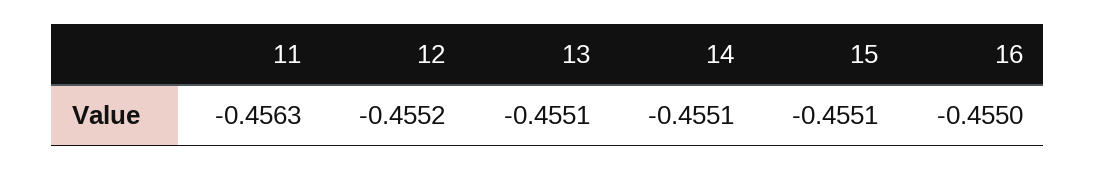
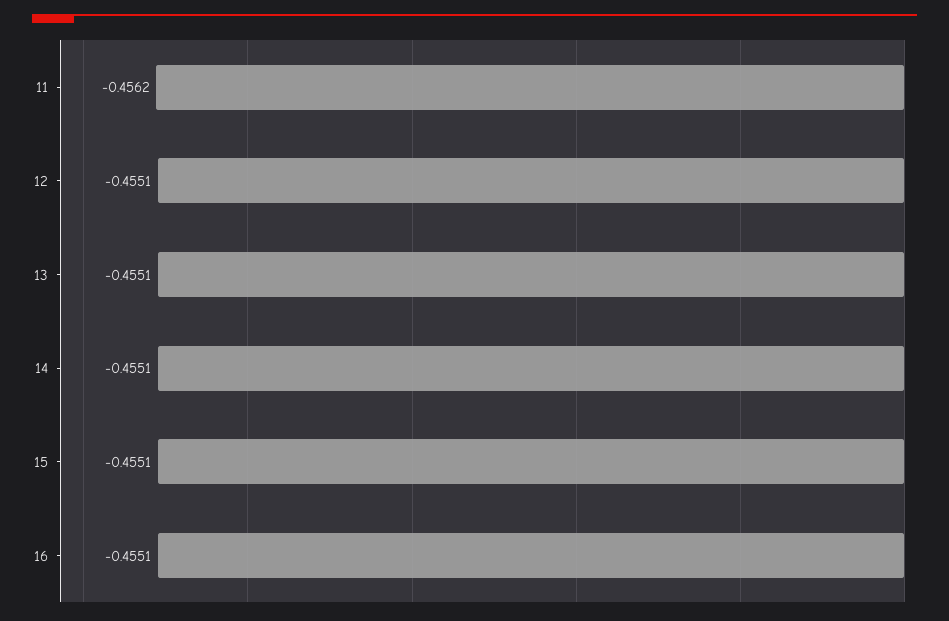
  {
-   "11": -0.4563,
+   "11": -0.4562,
-   "12": -0.4552,
+   "12": -0.4551,
    "13": -0.4551,
    "14": -0.4551,
    "15": -0.4551,
-   "16": -0.455
+   "16": -0.4551
  }

